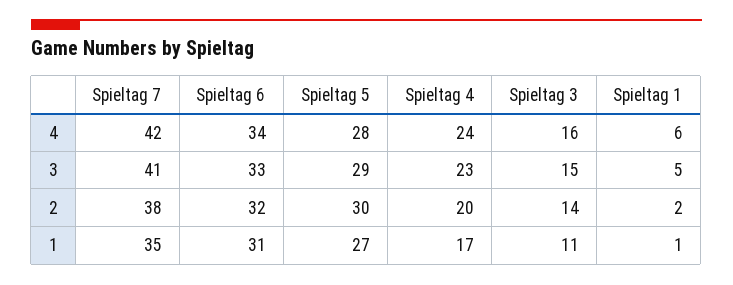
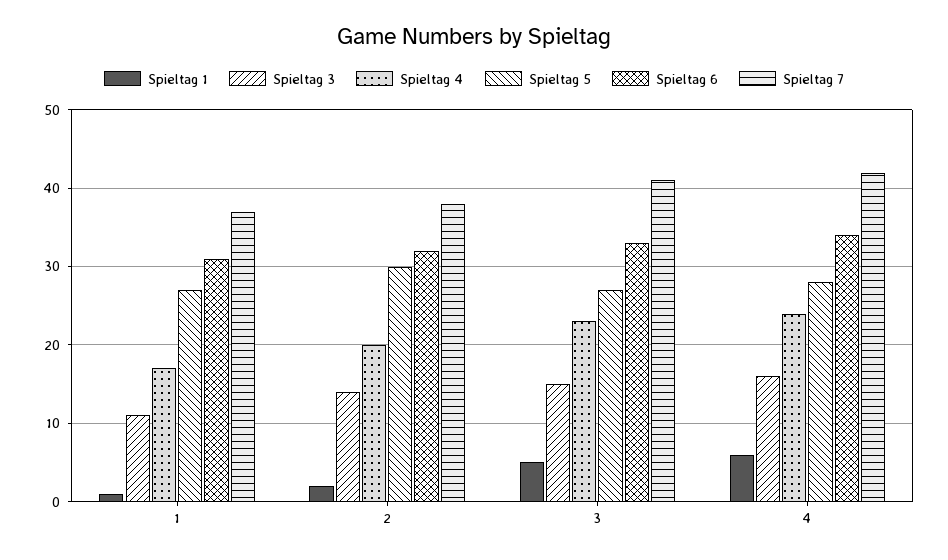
  {
    "Spieltag 7": {
      "4": 42,
      "3": 41,
      "2": 38,
-     "1": 35
+     "1": 37
    },
    "Spieltag 6": {
      "4": 34,
      "3": 33,
      "2": 32,
      "1": 31
    },
    "Spieltag 5": {
      "4": 28,
-     "3": 29,
+     "3": 27,
      "2": 30,
      "1": 27
    },
    "Spieltag 4": {
      "4": 24,
      "3": 23,
      "2": 20,
      "1": 17
    },
    "Spieltag 3": {
      "4": 16,
      "3": 15,
      "2": 14,
      "1": 11
    },
    "Spieltag 1": {
      "4": 6,
      "3": 5,
      "2": 2,
      "1": 1
    }
  }

